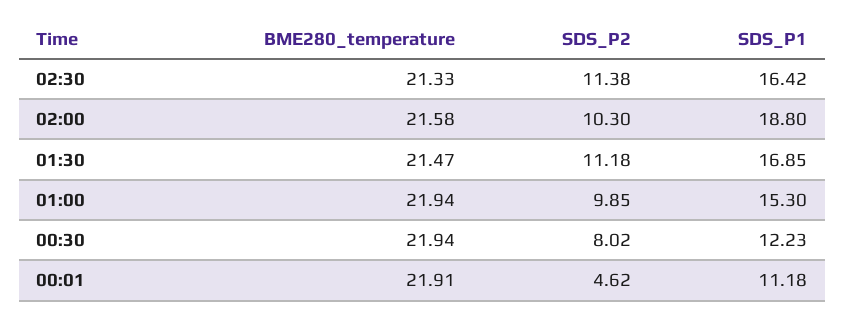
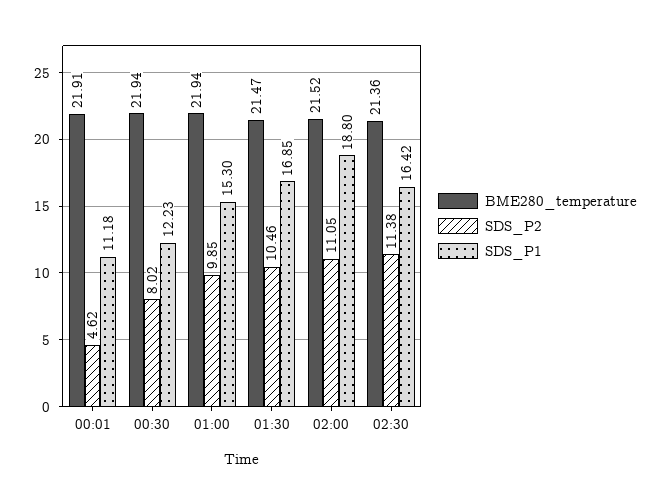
  {
    "BME280_temperature": {
-     "02:30": 21.33,
+     "02:30": 21.36,
-     "02:00": 21.58,
+     "02:00": 21.52,
      "01:30": 21.47,
      "01:00": 21.94,
      "00:30": 21.94,
      "00:01": 21.91
    },
    "SDS_P2": {
      "02:30": 11.38,
-     "02:00": 10.3,
+     "02:00": 11.05,
-     "01:30": 11.18,
+     "01:30": 10.46,
      "01:00": 9.85,
      "00:30": 8.02,
      "00:01": 4.62
    },
    "SDS_P1": {
      "02:30": 16.42,
      "02:00": 18.8,
      "01:30": 16.85,
      "01:00": 15.3,
      "00:30": 12.23,
      "00:01": 11.18
    }
  }

